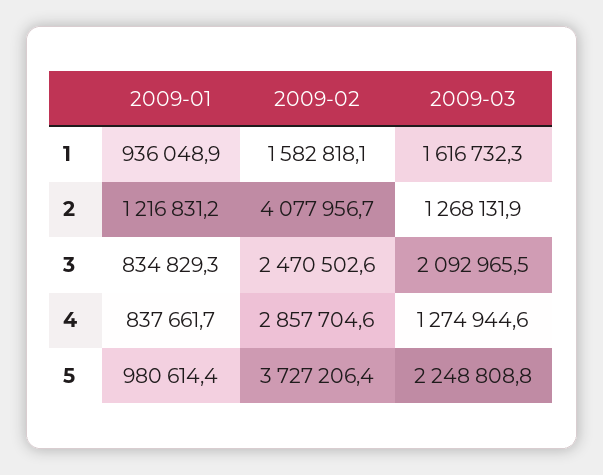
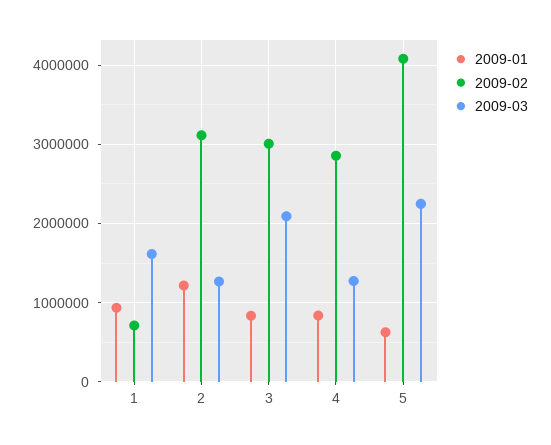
  {
    "2009-01": {
      "1": 936048.9,
      "2": 1216831.2,
      "3": 834829.3,
      "4": 837661.7,
-     "5": 980614.4
+     "5": 600000
    },
    "2009-02": {
-     "1": 1582818.1,
+     "1": 700000,
-     "2": 4077956.7,
+     "2": 3100000,
-     "3": 2470502.6,
+     "3": 3000000,
      "4": 2857704.6,
-     "5": 3727206.4
+     "5": 4100000
    },
    "2009-03": {
      "1": 1616732.3,
      "2": 1268131.9,
      "3": 2092965.5,
      "4": 1274944.6,
      "5": 2248808.8
    }
  }

